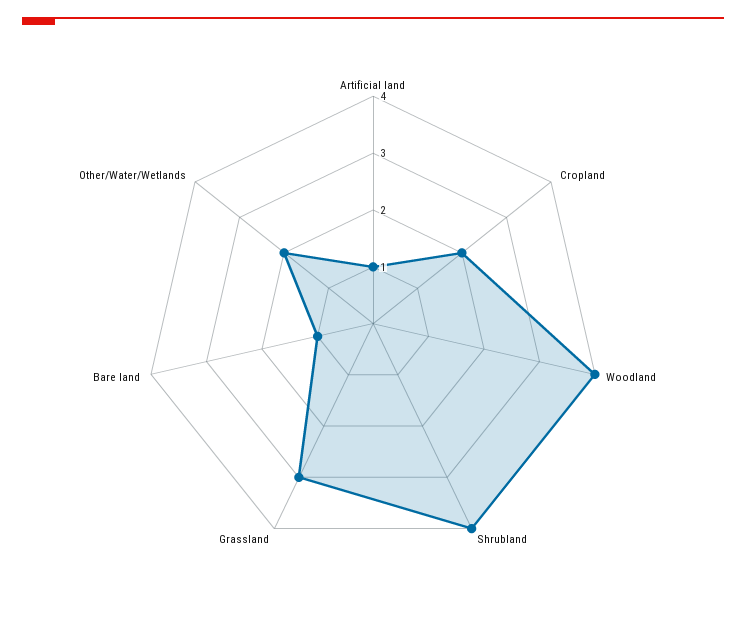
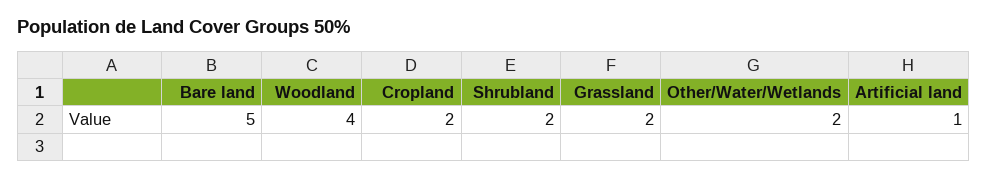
  {
    "Artificial land": 1,
    "Cropland": 2,
    "Woodland": 4,
-   "Shrubland": 4,
+   "Shrubland": 2,
-   "Grassland": 3,
+   "Grassland": 2,
-   "Bare land": 1,
+   "Bare land": 5,
    "Other/Water/Wetlands": 2
  }

